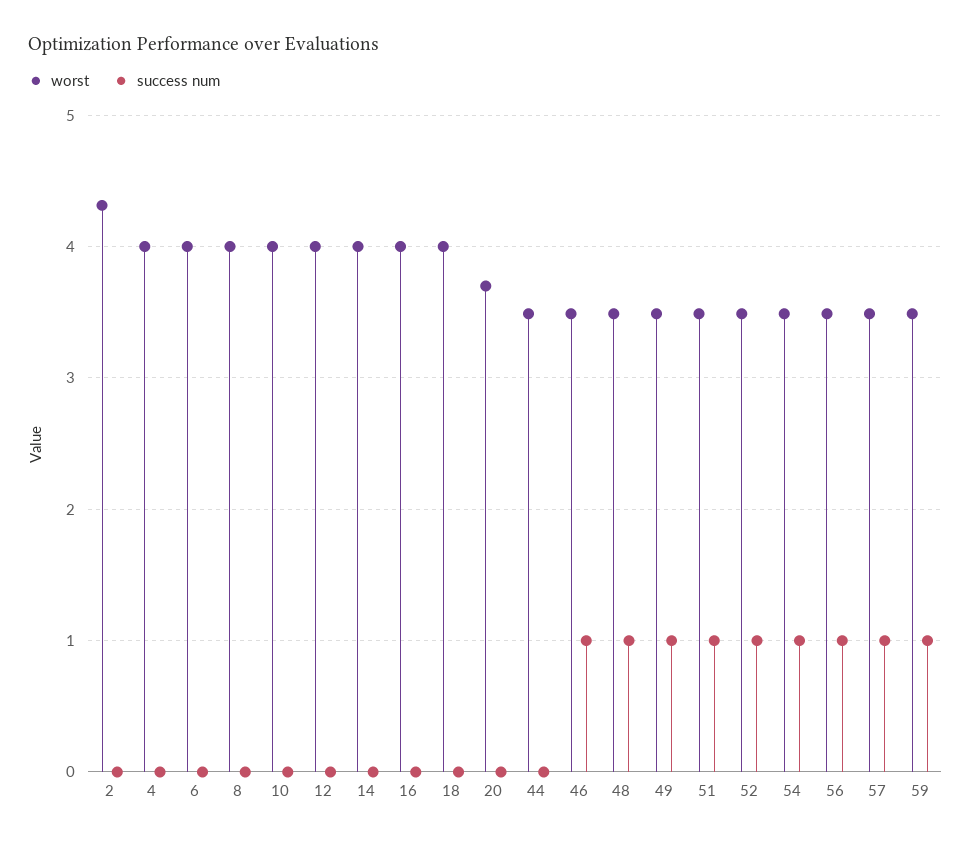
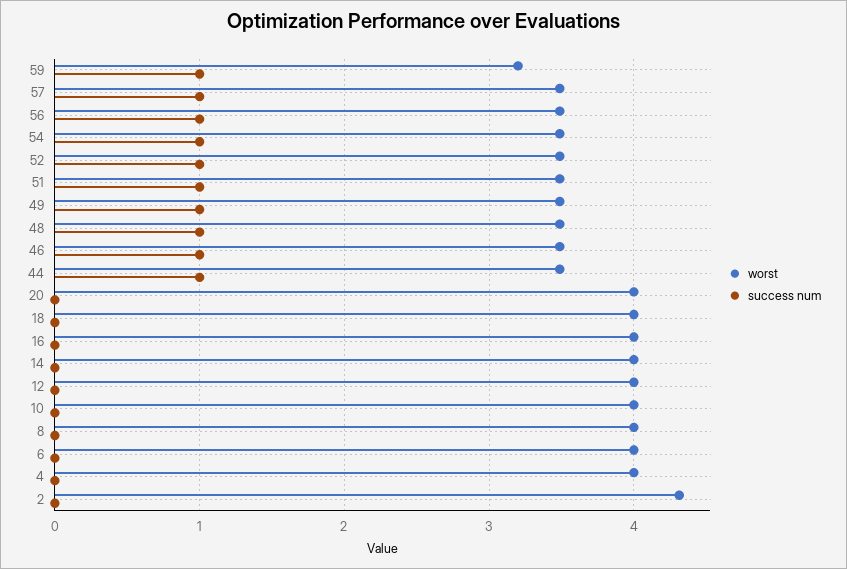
  {
    "worst": {
      "2": 4.3,
      "4": 4,
      "6": 4,
      "8": 4,
      "10": 4,
      "12": 4,
      "14": 4,
      "16": 4,
      "18": 4,
-     "20": 3.7,
+     "20": 4,
      "44": 3.5,
      "46": 3.5,
      "48": 3.5,
      "49": 3.5,
      "51": 3.5,
      "52": 3.5,
      "54": 3.5,
      "56": 3.5,
      "57": 3.5,
-     "59": 3.5
+     "59": 3.2
    },
    "success num": {
      "2": 0,
      "4": 0,
      "6": 0,
      "8": 0,
      "10": 0,
      "12": 0,
      "14": 0,
      "16": 0,
      "18": 0,
      "20": 0,
-     "44": 0,
+     "44": 1,
      "46": 1,
      "48": 1,
      "49": 1,
      "51": 1,
      "52": 1,
      "54": 1,
      "56": 1,
      "57": 1,
      "59": 1
    }
  }

